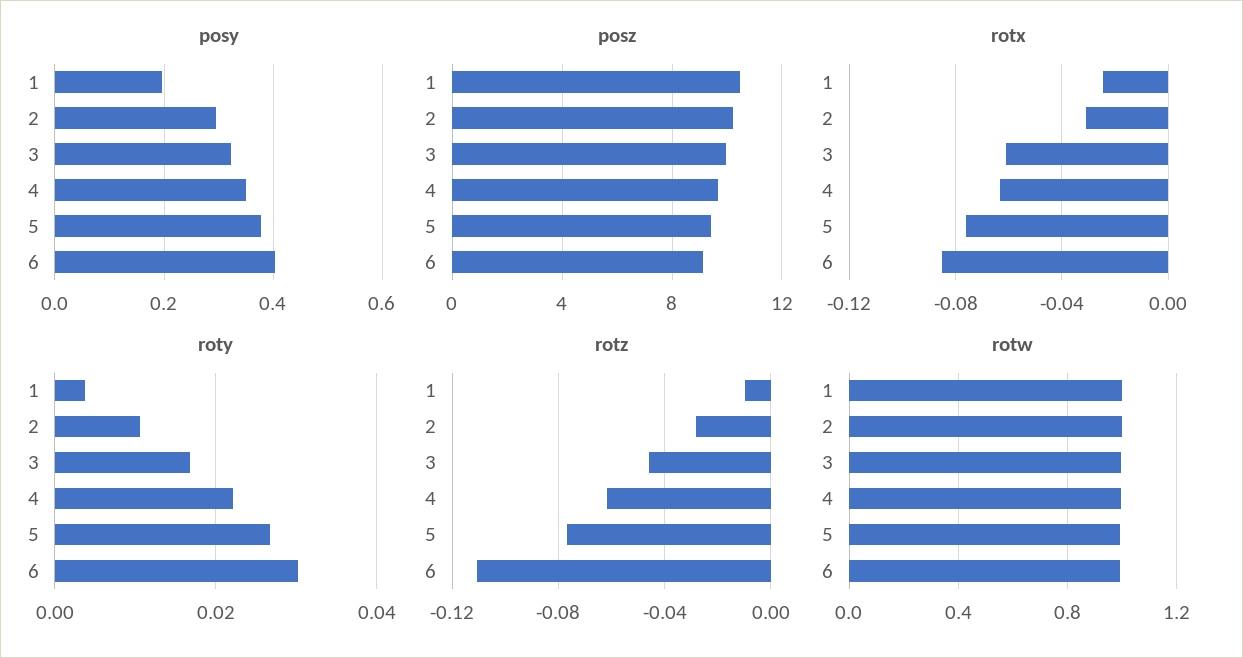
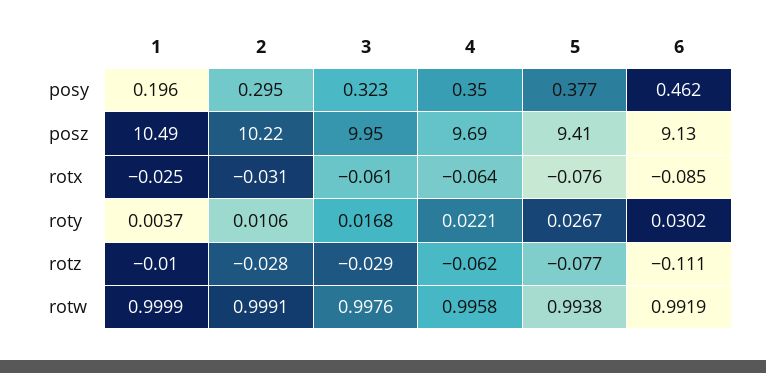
  {
    "posy": {
      "1": 0.196,
      "2": 0.295,
      "3": 0.323,
      "4": 0.35,
      "5": 0.377,
-     "6": 0.4
+     "6": 0.462
    },
    "posz": {
      "1": 10.49,
      "2": 10.22,
      "3": 9.95,
      "4": 9.69,
      "5": 9.41,
      "6": 9.13
    },
    "rotx": {
      "1": -0.025,
      "2": -0.031,
      "3": -0.061,
      "4": -0.064,
      "5": -0.076,
      "6": -0.085
    },
    "roty": {
      "1": 0.0037,
      "2": 0.0106,
      "3": 0.0168,
      "4": 0.0221,
      "5": 0.0267,
      "6": 0.0302
    },
    "rotz": {
      "1": -0.01,
      "2": -0.028,
-     "3": -0.045,
+     "3": -0.029,
      "4": -0.062,
      "5": -0.077,
      "6": -0.111
    },
    "rotw": {
      "1": 0.9999,
      "2": 0.9991,
      "3": 0.9976,
      "4": 0.9958,
      "5": 0.9938,
      "6": 0.9919
    }
  }

